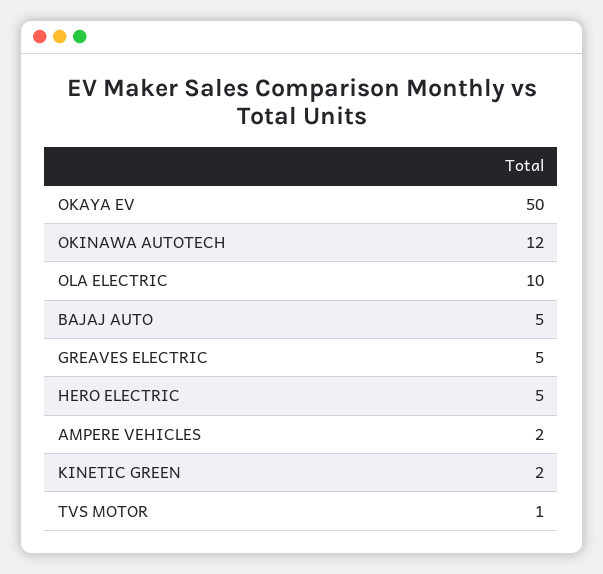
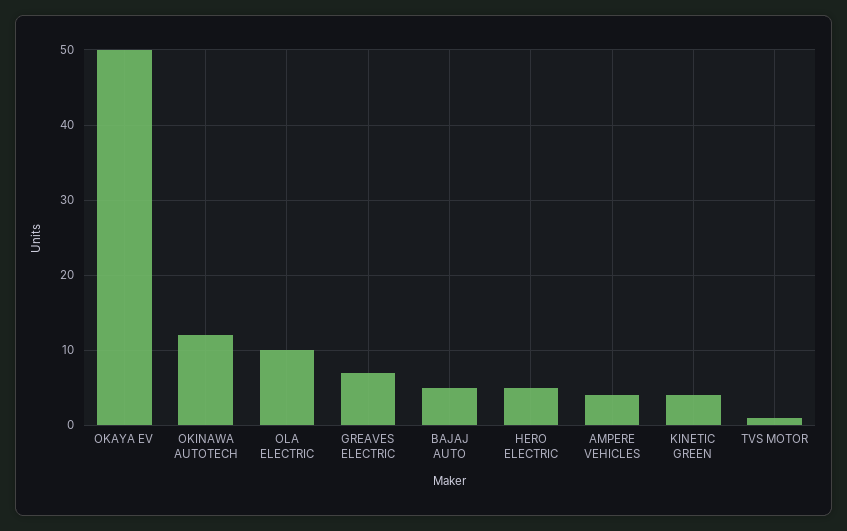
  {
    "OKAYA EV": 50,
    "OKINAWA AUTOTECH": 12,
    "OLA ELECTRIC": 10,
    "BAJAJ AUTO": 5,
-   "GREAVES ELECTRIC": 5,
+   "GREAVES ELECTRIC": 7,
    "HERO ELECTRIC": 5,
-   "AMPERE VEHICLES": 2,
+   "AMPERE VEHICLES": 4,
-   "KINETIC GREEN": 2,
+   "KINETIC GREEN": 4,
    "TVS MOTOR": 1
  }

